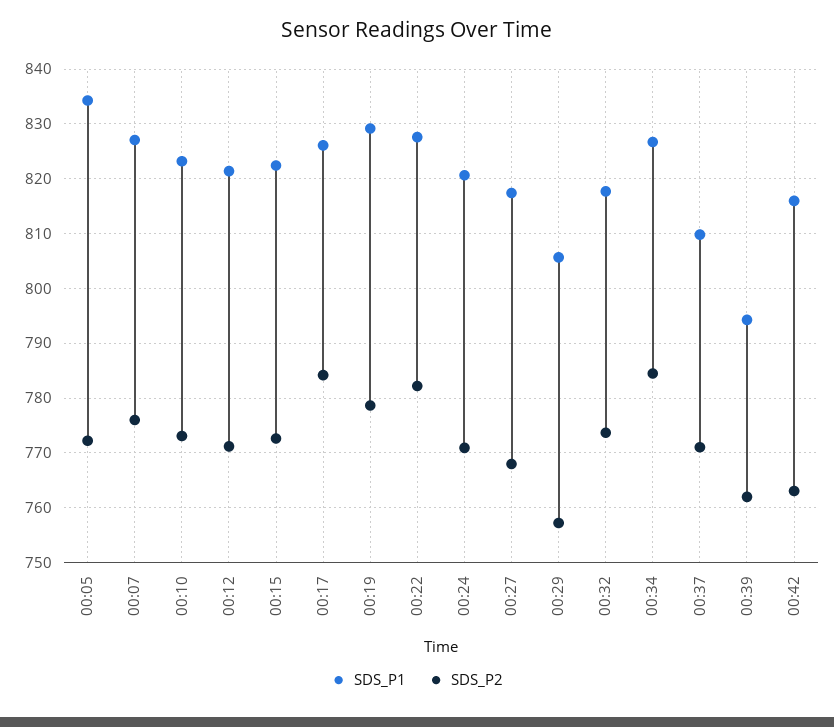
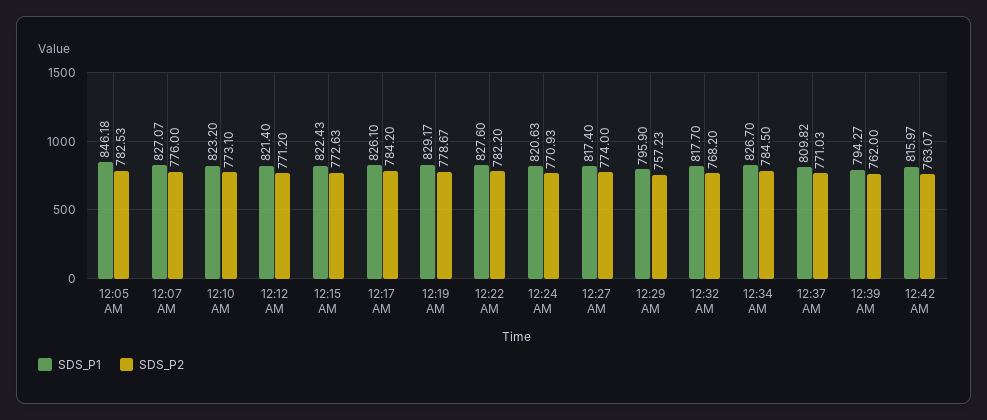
  {
    "SDS_P1": {
-     "00:05": 834,
+     "00:05": 846.18,
      "00:07": 827.07,
      "00:10": 823.2,
      "00:12": 821.4,
      "00:15": 822.43,
      "00:17": 826.1,
      "00:19": 829.17,
      "00:22": 827.6,
      "00:24": 820.63,
      "00:27": 817.4,
-     "00:29": 806,
+     "00:29": 795.9,
      "00:32": 817.7,
      "00:34": 826.7,
      "00:37": 809.82,
      "00:39": 794.27,
      "00:42": 815.97
    },
    "SDS_P2": {
-     "00:05": 772,
+     "00:05": 782.53,
      "00:07": 776,
      "00:10": 773.1,
      "00:12": 771.2,
      "00:15": 772.63,
      "00:17": 784.2,
      "00:19": 778.67,
      "00:22": 782.2,
      "00:24": 770.93,
-     "00:27": 768,
+     "00:27": 774,
      "00:29": 757.23,
-     "00:32": 774,
+     "00:32": 768.2,
      "00:34": 784.5,
      "00:37": 771.03,
      "00:39": 762,
      "00:42": 763.07
    }
  }

